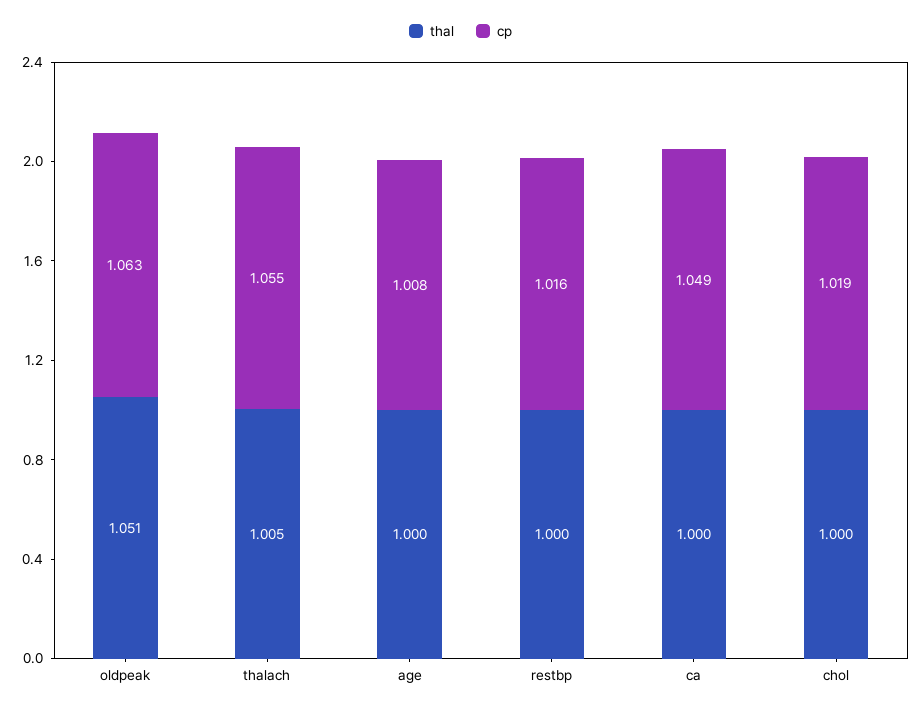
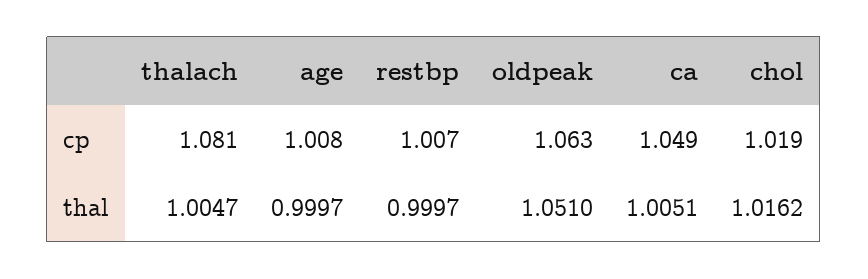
  {
    "thal": {
      "oldpeak": 1.051,
      "thalach": 1.0047,
      "age": 0.9997,
      "restbp": 0.9997,
-     "ca": 1,
+     "ca": 1.0051,
-     "chol": 1
+     "chol": 1.0162
    },
    "cp": {
      "oldpeak": 1.063,
-     "thalach": 1.055,
+     "thalach": 1.081,
      "age": 1.008,
-     "restbp": 1.016,
+     "restbp": 1.007,
      "ca": 1.049,
      "chol": 1.019
    }
  }

